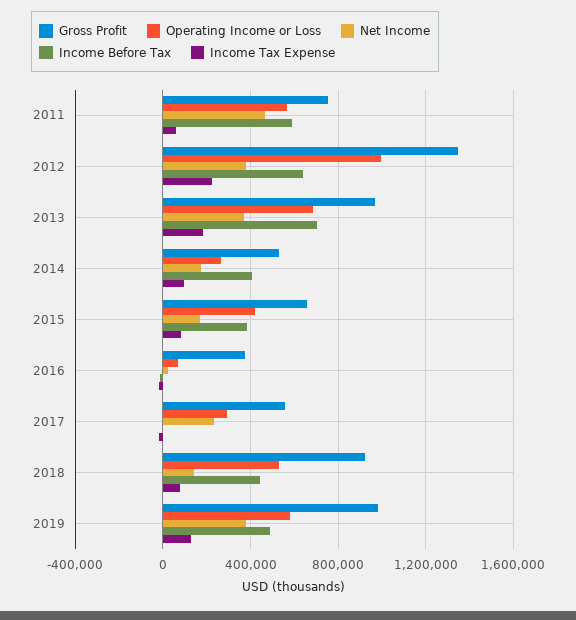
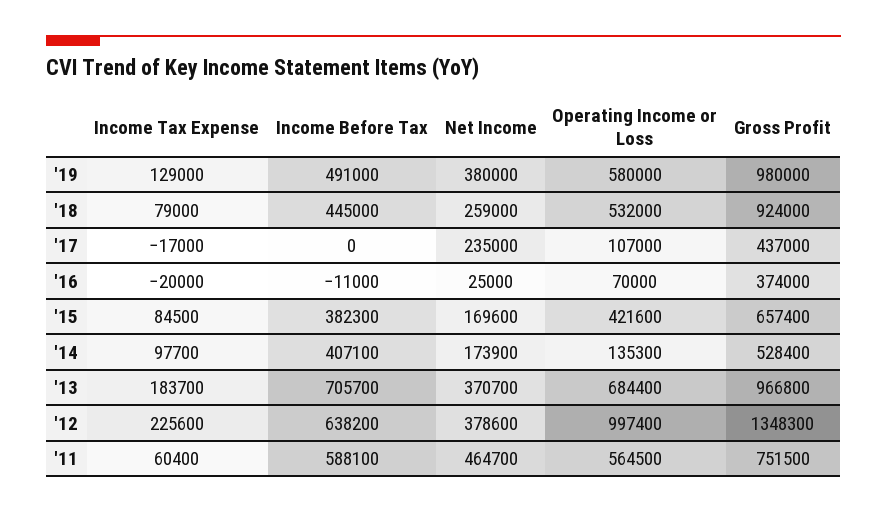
  {
    "Gross Profit": {
      "2011": 751500,
      "2012": 1348300,
      "2013": 966800,
      "2014": 528400,
      "2015": 657400,
      "2016": 374000,
-     "2017": 550000,
+     "2017": 437000,
      "2018": 924000,
      "2019": 980000
    },
    "Operating Income or Loss": {
      "2011": 564500,
      "2012": 997400,
      "2013": 684400,
-     "2014": 250000,
+     "2014": 135300,
      "2015": 421600,
      "2016": 70000,
-     "2017": 300000,
+     "2017": 107000,
      "2018": 532000,
      "2019": 580000
    },
    "Net Income": {
      "2011": 464700,
      "2012": 378600,
      "2013": 370700,
      "2014": 173900,
      "2015": 169600,
      "2016": 25000,
      "2017": 235000,
-     "2018": 150000,
+     "2018": 259000,
      "2019": 380000
    },
    "Income Before Tax": {
      "2011": 588100,
      "2012": 638200,
      "2013": 705700,
      "2014": 407100,
      "2015": 382300,
      "2016": -11000,
      "2017": 0,
      "2018": 445000,
      "2019": 491000
    },
    "Income Tax Expense": {
      "2011": 60400,
      "2012": 225600,
      "2013": 183700,
      "2014": 97700,
      "2015": 84500,
      "2016": -20000,
      "2017": -17000,
      "2018": 79000,
      "2019": 129000
    }
  }

